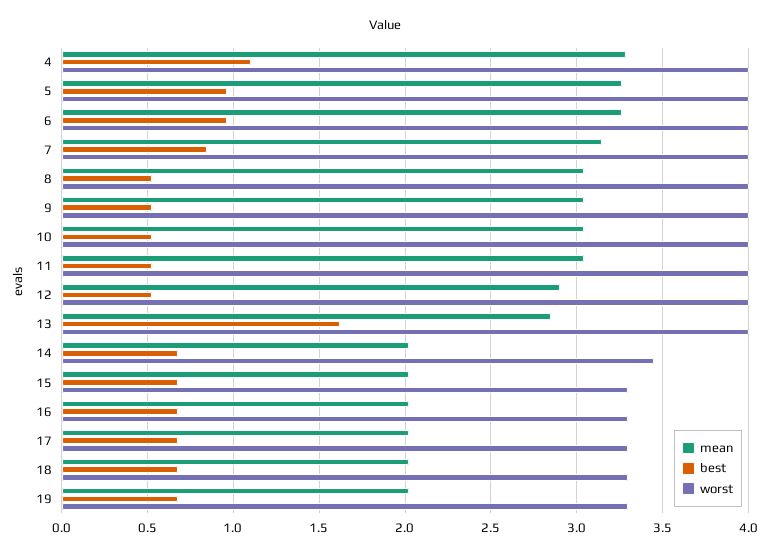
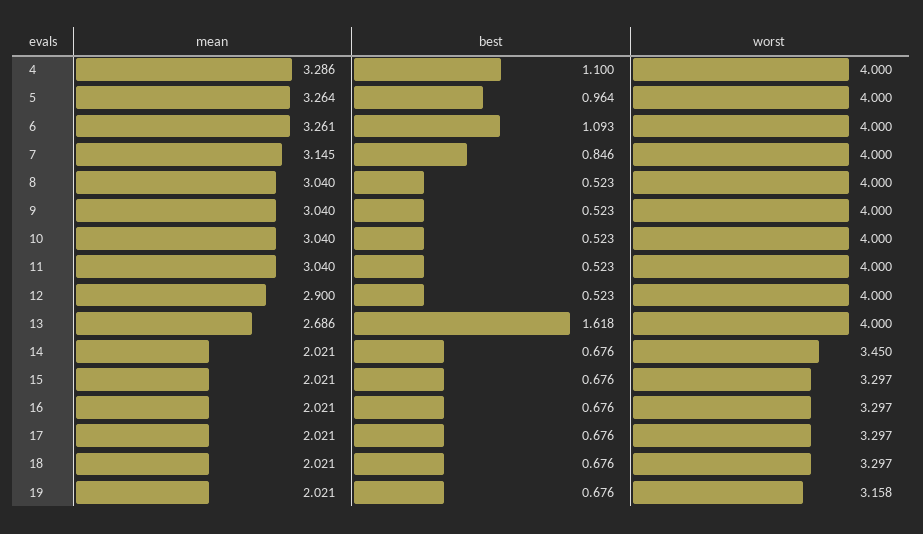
  {
    "mean": {
      "4": 3.286,
      "5": 3.264,
      "6": 3.261,
      "7": 3.145,
      "8": 3.04,
      "9": 3.04,
      "10": 3.04,
      "11": 3.04,
      "12": 2.9,
-     "13": 2.85,
+     "13": 2.686,
      "14": 2.021,
      "15": 2.021,
      "16": 2.021,
      "17": 2.021,
      "18": 2.021,
      "19": 2.021
    },
    "best": {
      "4": 1.1,
      "5": 0.964,
-     "6": 0.95,
+     "6": 1.093,
      "7": 0.846,
      "8": 0.523,
      "9": 0.523,
      "10": 0.523,
      "11": 0.523,
      "12": 0.523,
      "13": 1.618,
      "14": 0.676,
      "15": 0.676,
      "16": 0.676,
      "17": 0.676,
      "18": 0.676,
      "19": 0.676
    },
    "worst": {
      "4": 4,
      "5": 4,
      "6": 4,
      "7": 4,
      "8": 4,
      "9": 4,
      "10": 4,
      "11": 4,
      "12": 4,
      "13": 4,
      "14": 3.45,
      "15": 3.297,
      "16": 3.297,
      "17": 3.297,
      "18": 3.297,
-     "19": 3.3
+     "19": 3.158
    }
  }

